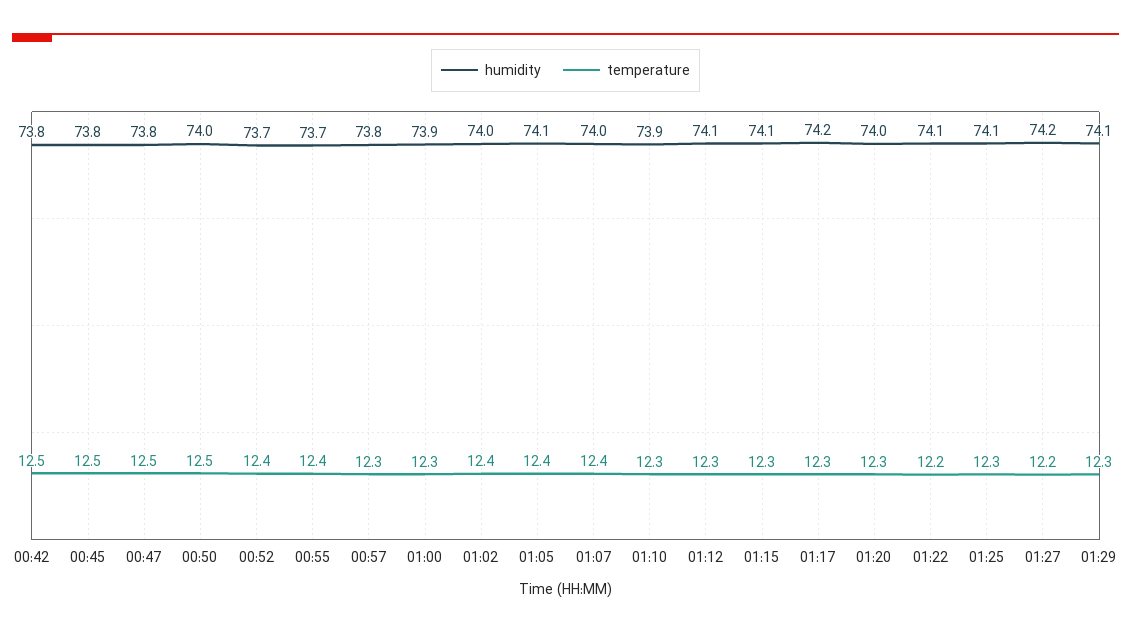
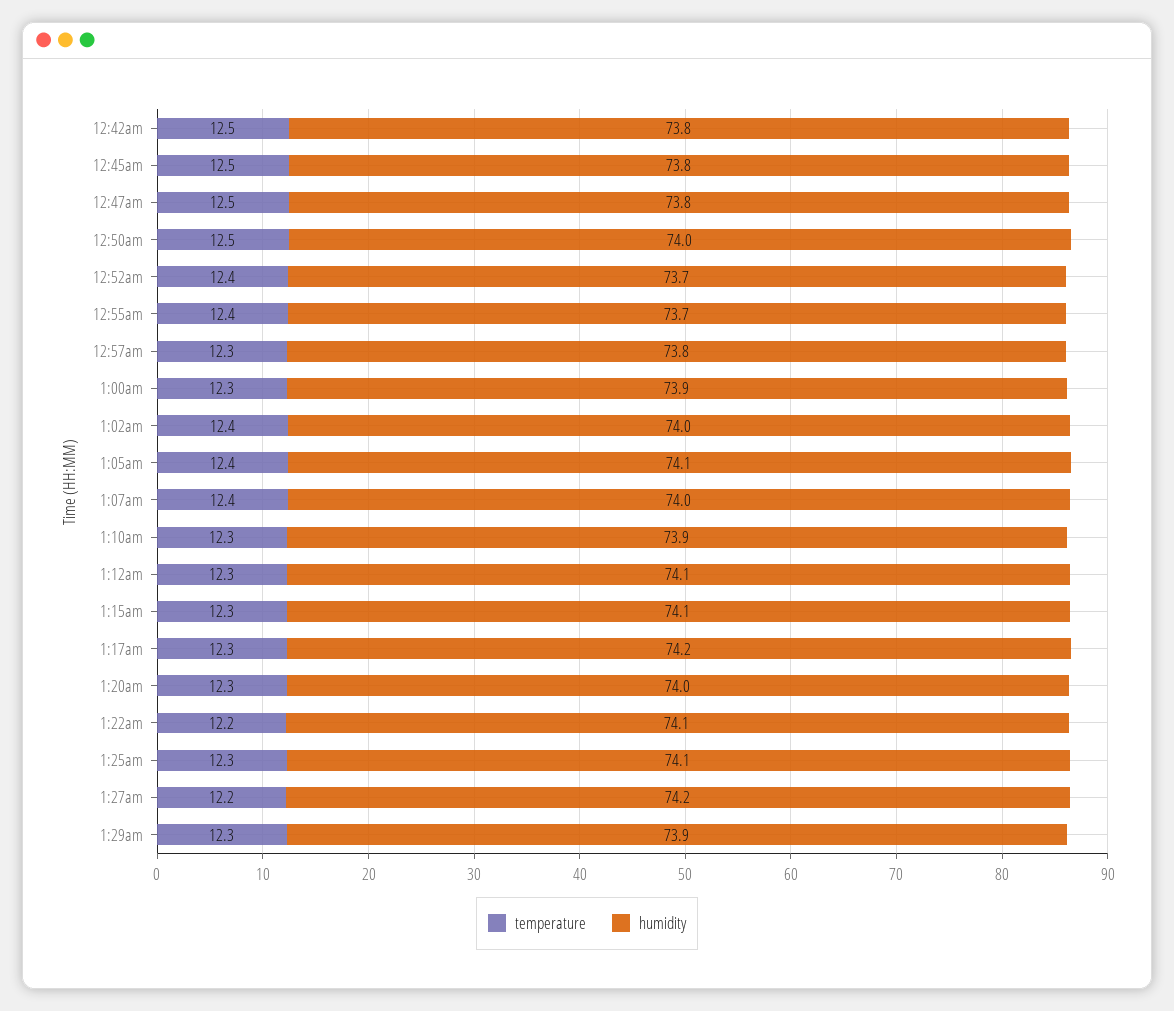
  {
    "humidity": {
      "00:42": 73.8,
      "00:45": 73.8,
      "00:47": 73.8,
      "00:50": 74,
      "00:52": 73.7,
      "00:55": 73.7,
      "00:57": 73.8,
      "01:00": 73.9,
      "01:02": 74,
      "01:05": 74.1,
      "01:07": 74,
      "01:10": 73.9,
      "01:12": 74.1,
      "01:15": 74.1,
      "01:17": 74.2,
      "01:20": 74,
      "01:22": 74.1,
      "01:25": 74.1,
      "01:27": 74.2,
-     "01:29": 74.1
+     "01:29": 73.9
    },
    "temperature": {
      "00:42": 12.5,
      "00:45": 12.5,
      "00:47": 12.5,
      "00:50": 12.5,
      "00:52": 12.4,
      "00:55": 12.4,
      "00:57": 12.3,
      "01:00": 12.3,
      "01:02": 12.4,
      "01:05": 12.4,
      "01:07": 12.4,
      "01:10": 12.3,
      "01:12": 12.3,
      "01:15": 12.3,
      "01:17": 12.3,
      "01:20": 12.3,
      "01:22": 12.2,
      "01:25": 12.3,
      "01:27": 12.2,
      "01:29": 12.3
    }
  }

